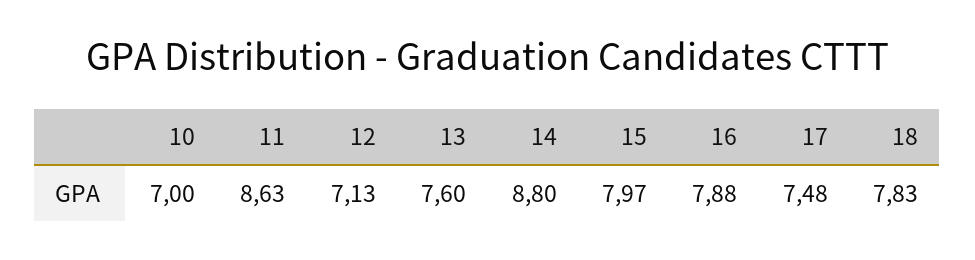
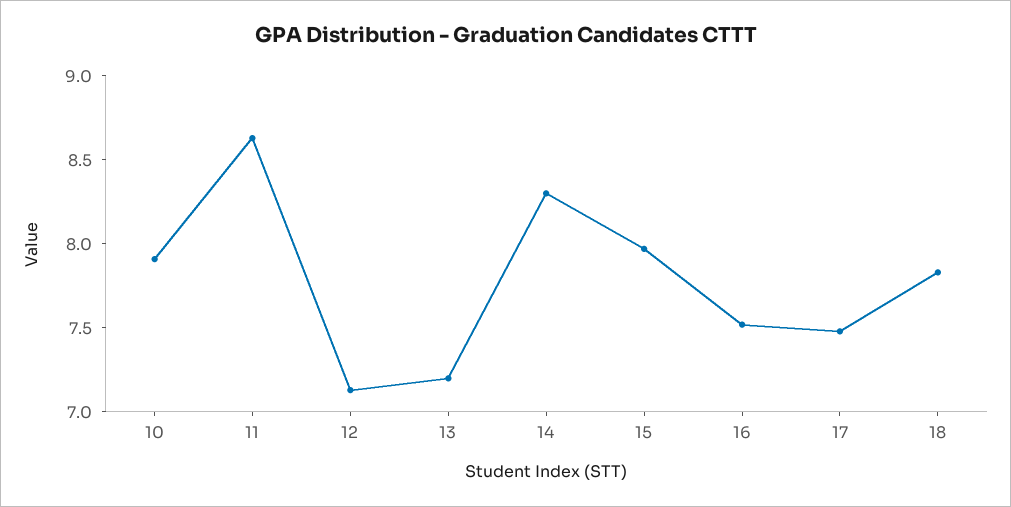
  {
-   "10": 7,
+   "10": 7.9,
    "11": 8.63,
    "12": 7.13,
-   "13": 7.6,
+   "13": 7.2,
-   "14": 8.8,
+   "14": 8.3,
    "15": 7.97,
-   "16": 7.88,
+   "16": 7.5,
    "17": 7.48,
    "18": 7.83
  }

